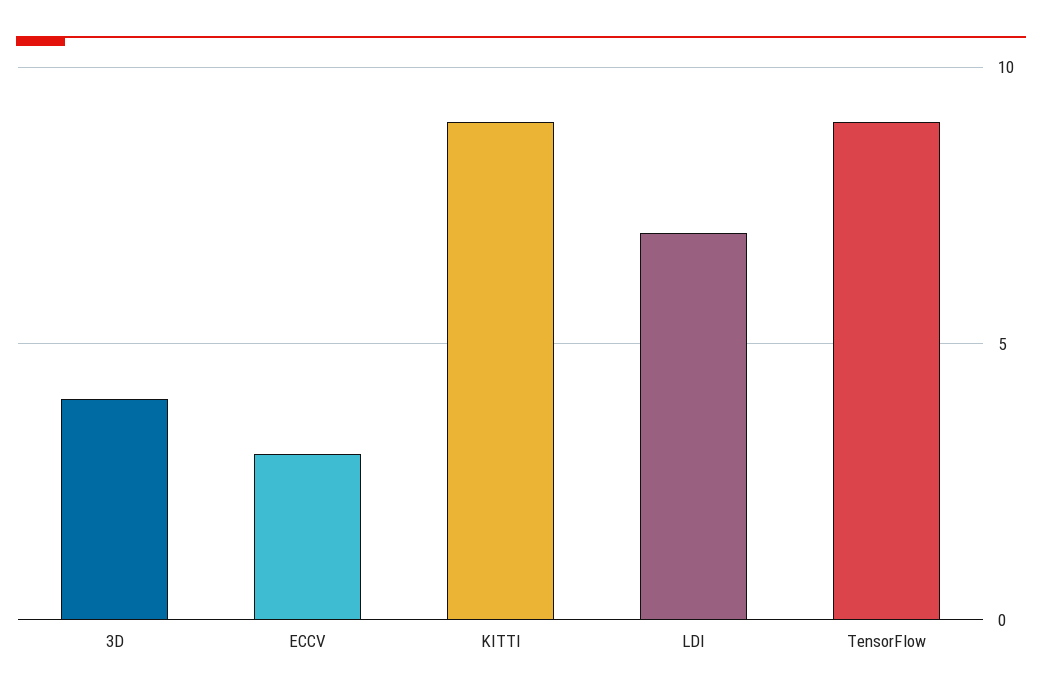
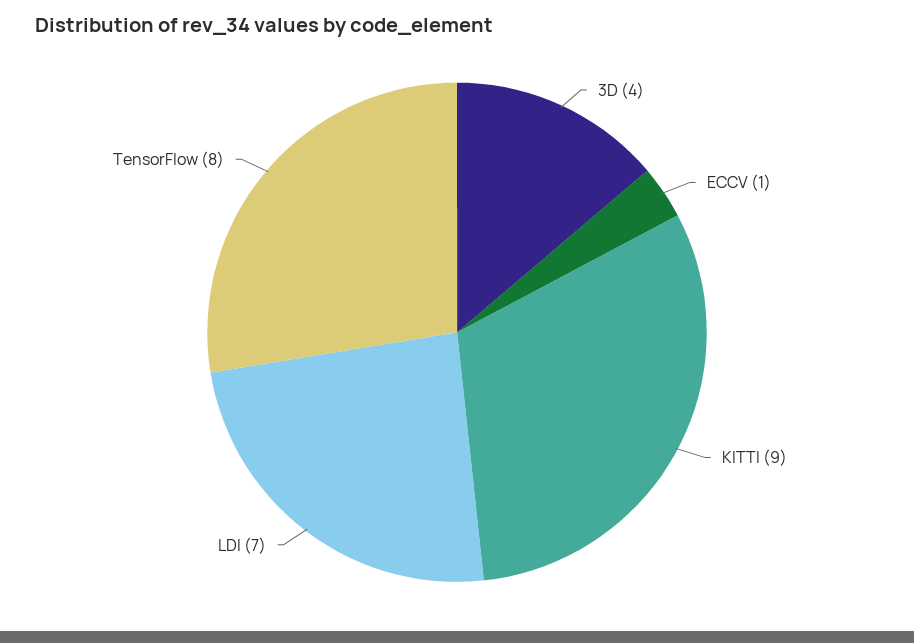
  {
    "3D": 4,
-   "ECCV": 3,
+   "ECCV": 1,
    "KITTI": 9,
    "LDI": 7,
-   "TensorFlow": 9
+   "TensorFlow": 8
  }

